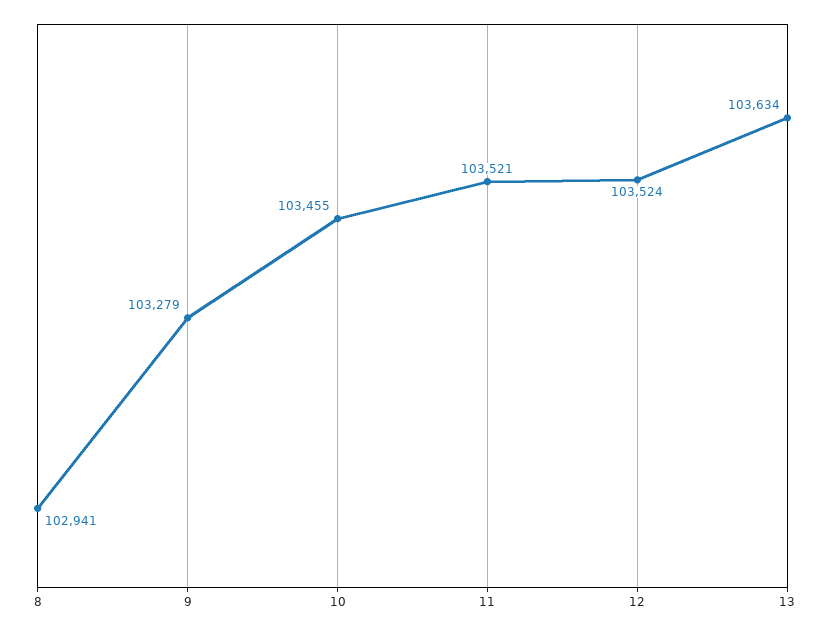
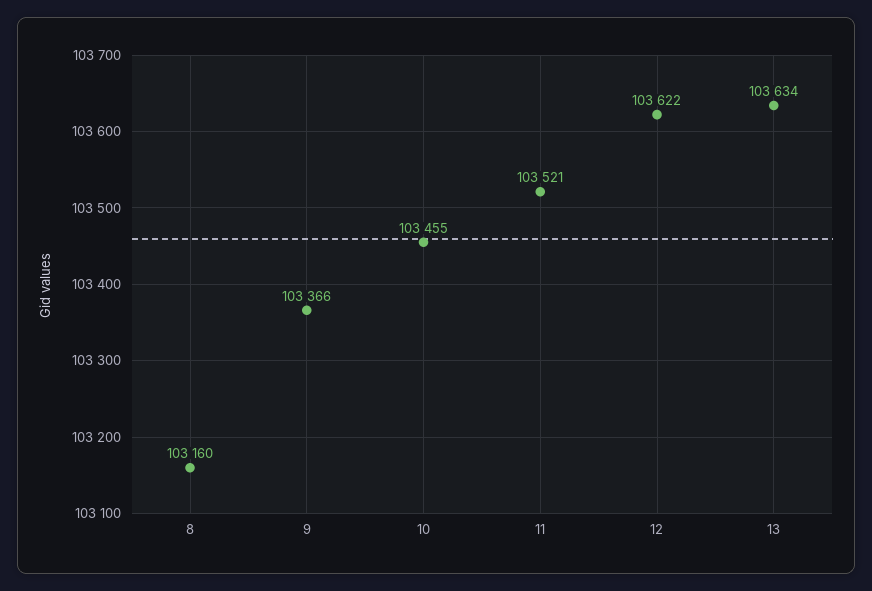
  {
-   "8": 102941,
+   "8": 103160,
-   "9": 103279,
+   "9": 103366,
    "10": 103455,
    "11": 103521,
-   "12": 103524,
+   "12": 103622,
    "13": 103634
  }

